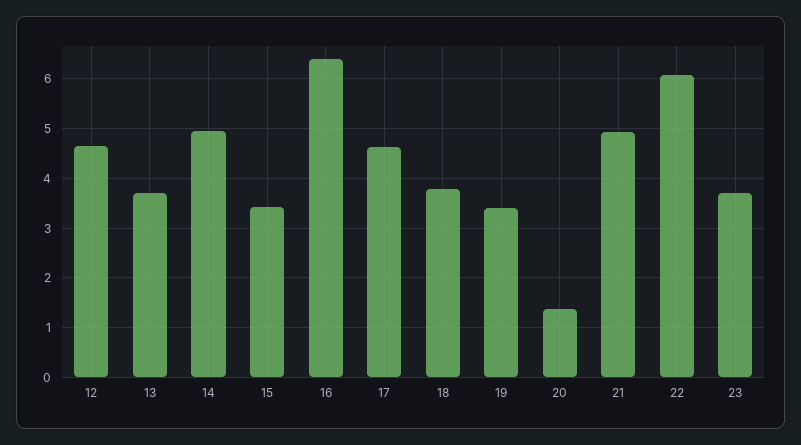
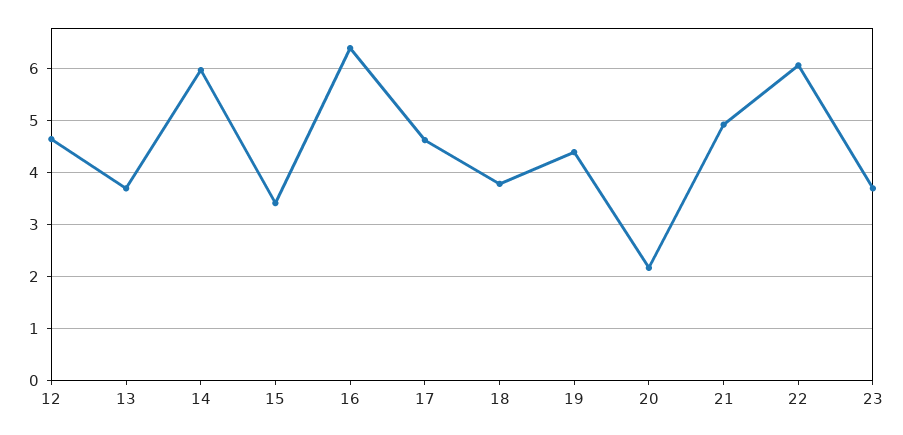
  {
    "12": 4.6,
    "13": 3.8,
-   "14": 5,
+   "14": 6,
    "15": 3.4,
    "16": 6.4,
    "17": 4.6,
    "18": 3.8,
-   "19": 3.4,
+   "19": 4.4,
-   "20": 1.4,
+   "20": 2.2,
    "21": 5,
    "22": 6,
    "23": 3.8
  }

